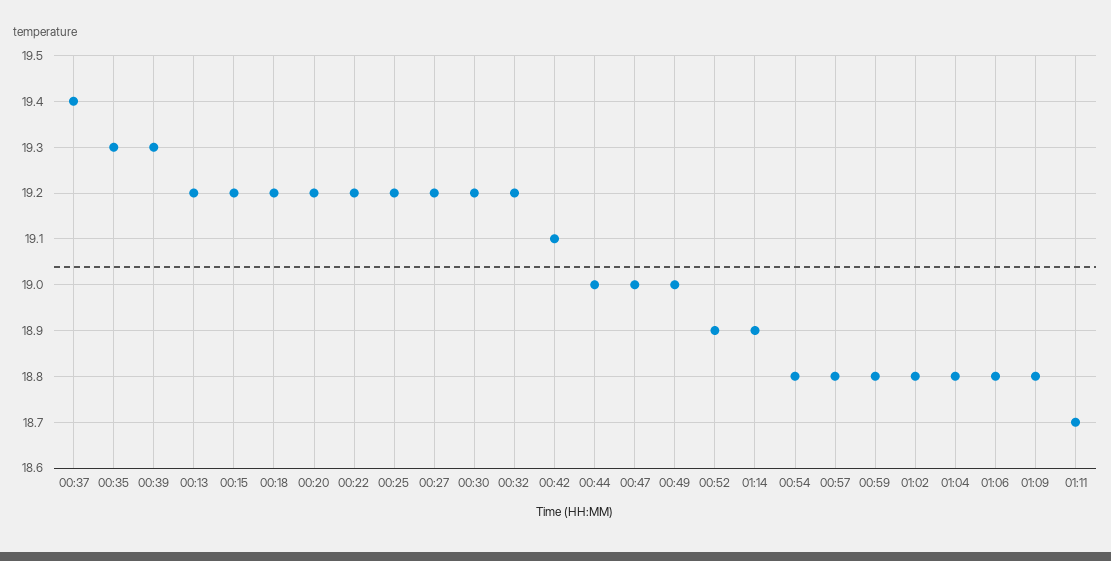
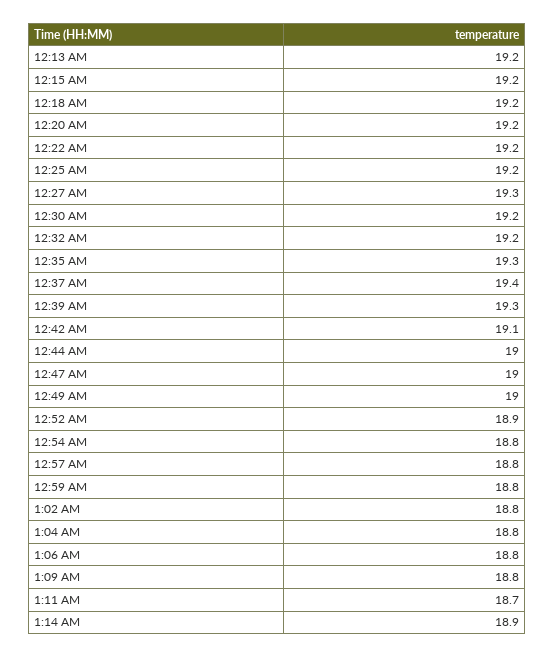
  {
    "00:37": 19.4,
    "00:35": 19.3,
    "00:39": 19.3,
    "00:13": 19.2,
    "00:15": 19.2,
    "00:18": 19.2,
    "00:20": 19.2,
    "00:22": 19.2,
    "00:25": 19.2,
-   "00:27": 19.2,
+   "00:27": 19.3,
    "00:30": 19.2,
    "00:32": 19.2,
    "00:42": 19.1,
    "00:44": 19,
    "00:47": 19,
    "00:49": 19,
    "00:52": 18.9,
    "01:14": 18.9,
    "00:54": 18.8,
    "00:57": 18.8,
    "00:59": 18.8,
    "01:02": 18.8,
    "01:04": 18.8,
    "01:06": 18.8,
    "01:09": 18.8,
    "01:11": 18.7
  }

